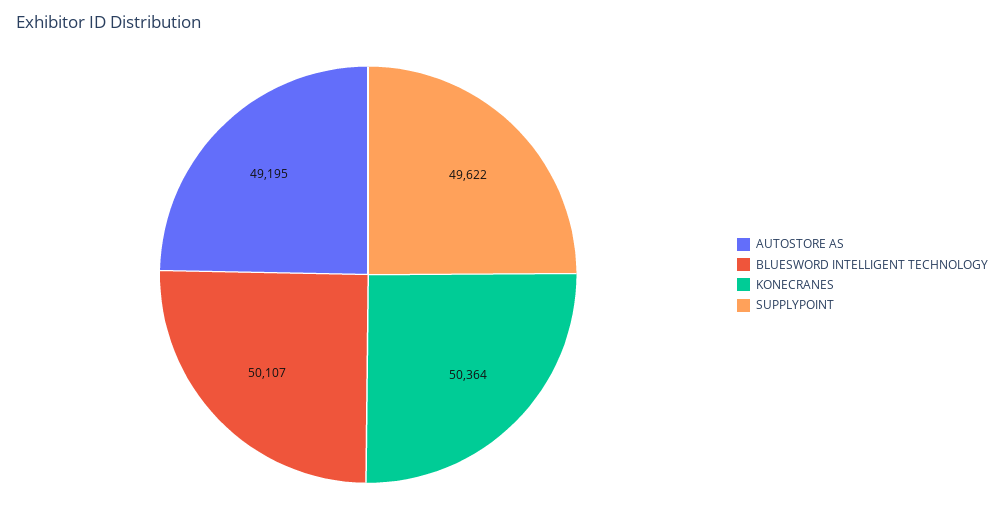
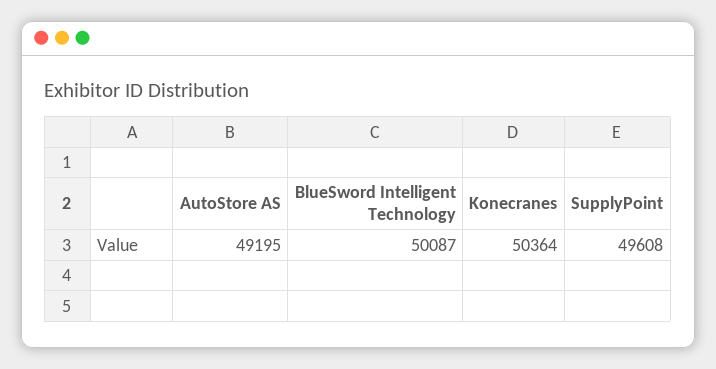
  {
    "AUTOSTORE AS": 49195,
-   "BLUESWORD INTELLIGENT TECHNOLOGY": 50107,
+   "BLUESWORD INTELLIGENT TECHNOLOGY": 50087,
    "KONECRANES": 50364,
-   "SUPPLYPOINT": 49622
+   "SUPPLYPOINT": 49608
  }

